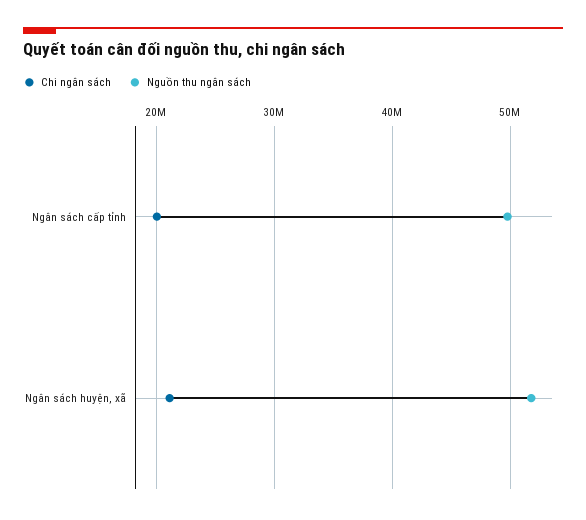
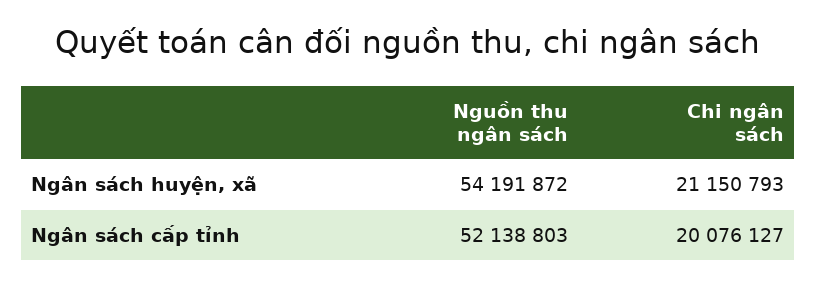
  {
    "Chi ngân sách": {
      "Ngân sách cấp tỉnh": 20076127,
      "Ngân sách huyện, xã": 21150793
    },
    "Nguồn thu ngân sách": {
-     "Ngân sách cấp tỉnh": 50000000,
+     "Ngân sách cấp tỉnh": 52138803,
-     "Ngân sách huyện, xã": 52000000
+     "Ngân sách huyện, xã": 54191872
    }
  }

